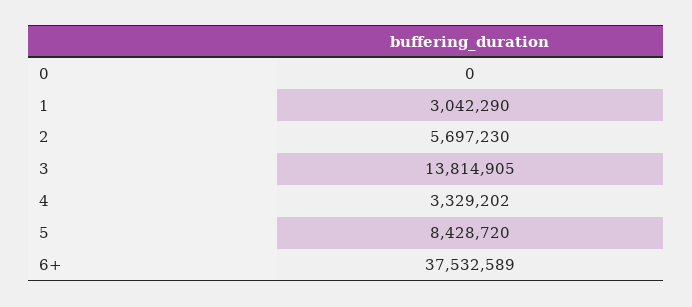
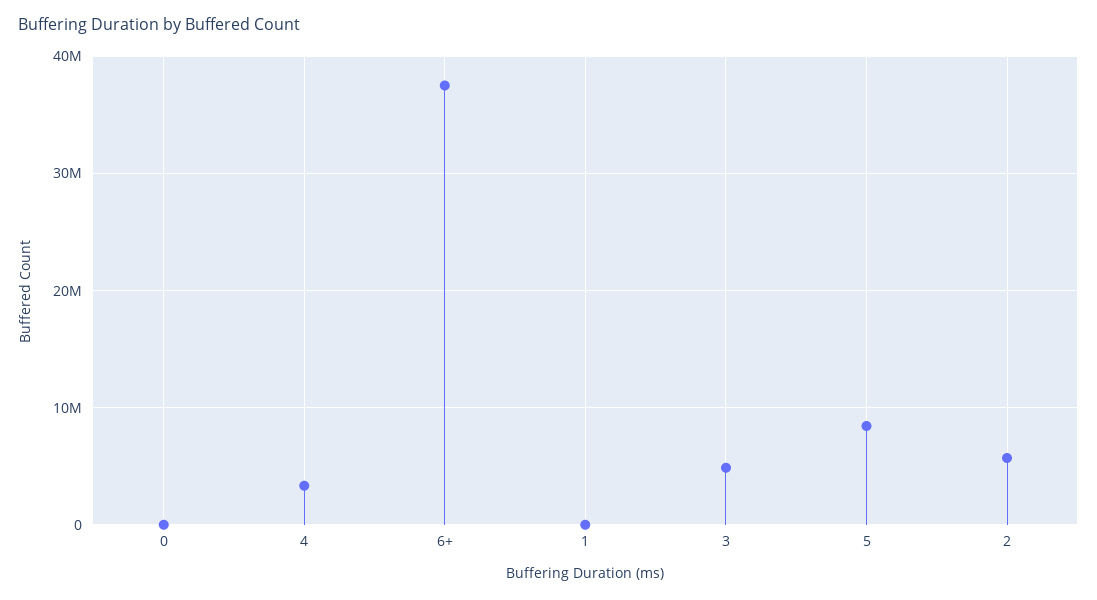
  {
    "0": 0,
-   "1": 3042290,
+   "1": 0,
    "2": 5697230,
-   "3": 13814905,
+   "3": 5000000,
    "4": 3329202,
    "5": 8428720,
    "6+": 37532589
  }

